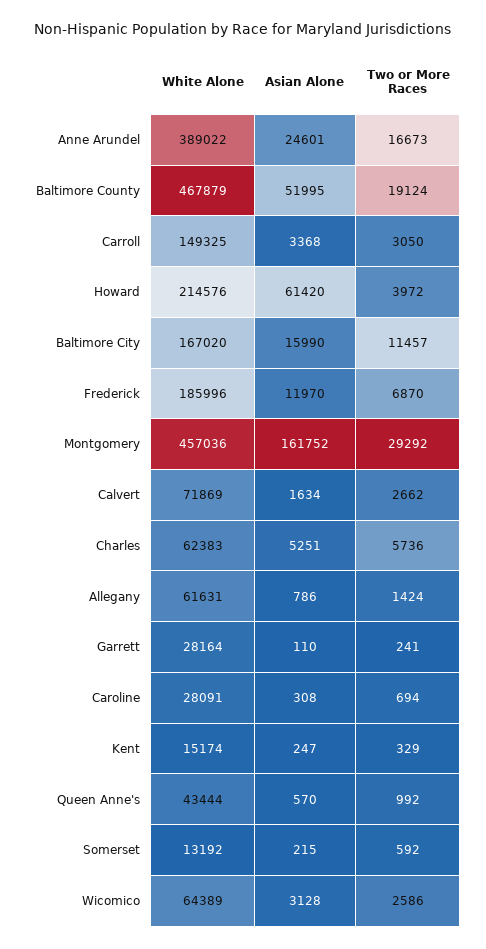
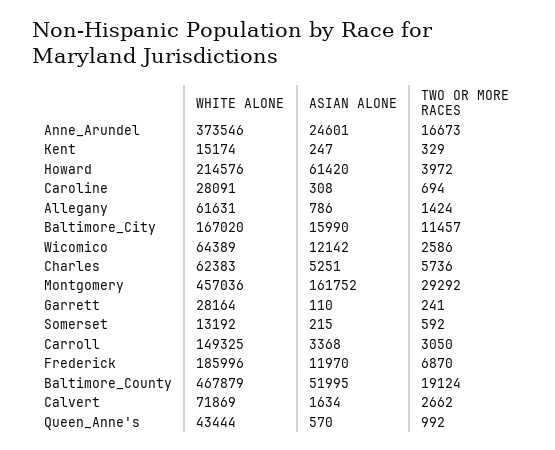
  {
    "White Alone": {
-     "Anne Arundel": 389022,
+     "Anne Arundel": 373546,
      "Baltimore County": 467879,
      "Carroll": 149325,
      "Howard": 214576,
      "Baltimore City": 167020,
      "Frederick": 185996,
      "Montgomery": 457036,
      "Calvert": 71869,
      "Charles": 62383,
      "Allegany": 61631,
      "Garrett": 28164,
      "Caroline": 28091,
      "Kent": 15174,
      "Queen Anne's": 43444,
      "Somerset": 13192,
      "Wicomico": 64389
    },
    "Asian Alone": {
      "Anne Arundel": 24601,
      "Baltimore County": 51995,
      "Carroll": 3368,
      "Howard": 61420,
      "Baltimore City": 15990,
      "Frederick": 11970,
      "Montgomery": 161752,
      "Calvert": 1634,
      "Charles": 5251,
      "Allegany": 786,
      "Garrett": 110,
      "Caroline": 308,
      "Kent": 247,
      "Queen Anne's": 570,
      "Somerset": 215,
-     "Wicomico": 3128
+     "Wicomico": 12142
    },
    "Two or More Races": {
      "Anne Arundel": 16673,
      "Baltimore County": 19124,
      "Carroll": 3050,
      "Howard": 3972,
      "Baltimore City": 11457,
      "Frederick": 6870,
      "Montgomery": 29292,
      "Calvert": 2662,
      "Charles": 5736,
      "Allegany": 1424,
      "Garrett": 241,
      "Caroline": 694,
      "Kent": 329,
      "Queen Anne's": 992,
      "Somerset": 592,
      "Wicomico": 2586
    }
  }

